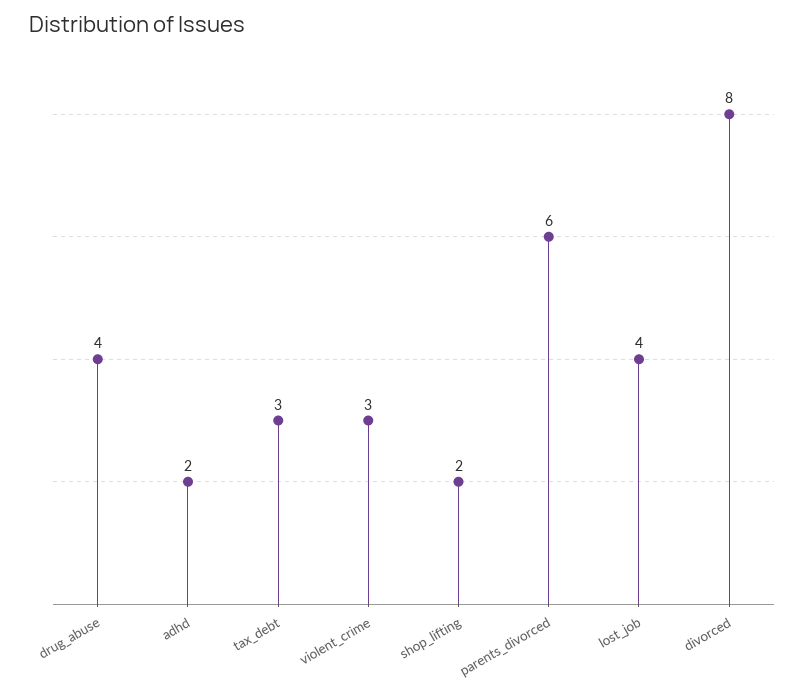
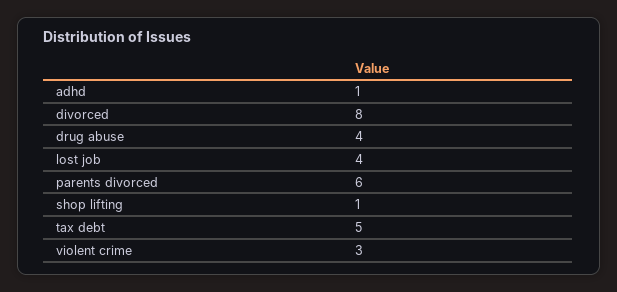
  {
    "drug_abuse": 4,
-   "adhd": 2,
+   "adhd": 1,
-   "tax_debt": 3,
+   "tax_debt": 5,
    "violent_crime": 3,
-   "shop_lifting": 2,
+   "shop_lifting": 1,
    "parents_divorced": 6,
    "lost_job": 4,
    "divorced": 8
  }

